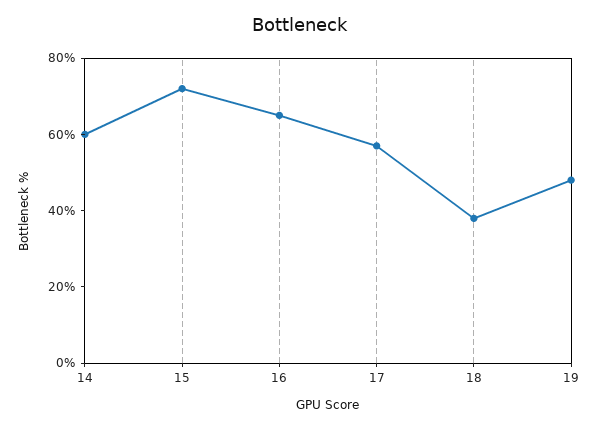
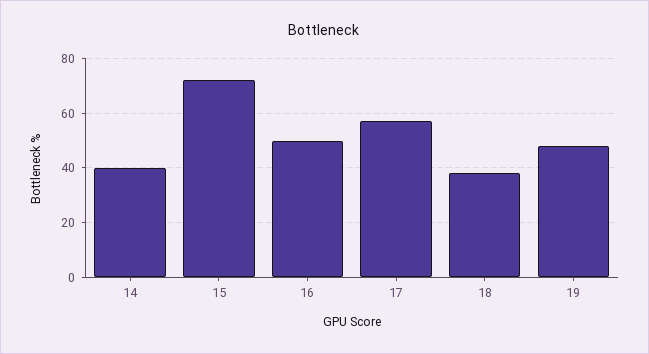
  {
-   "14": 60,
+   "14": 40,
    "15": 70,
-   "16": 65,
+   "16": 50,
    "17": 55,
    "18": 40,
    "19": 50
  }

